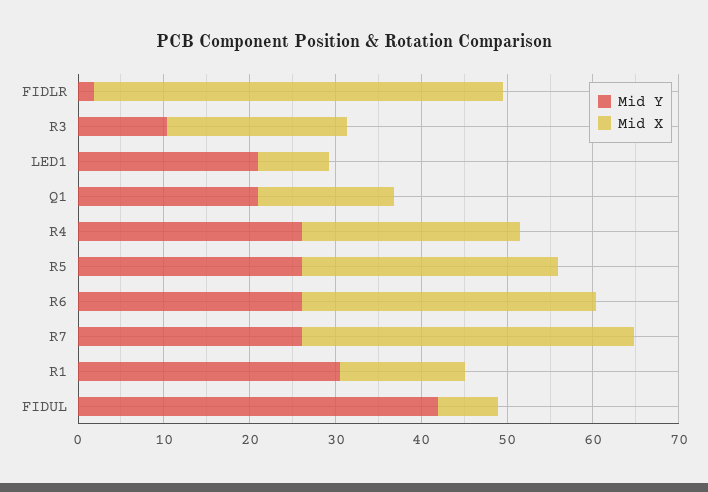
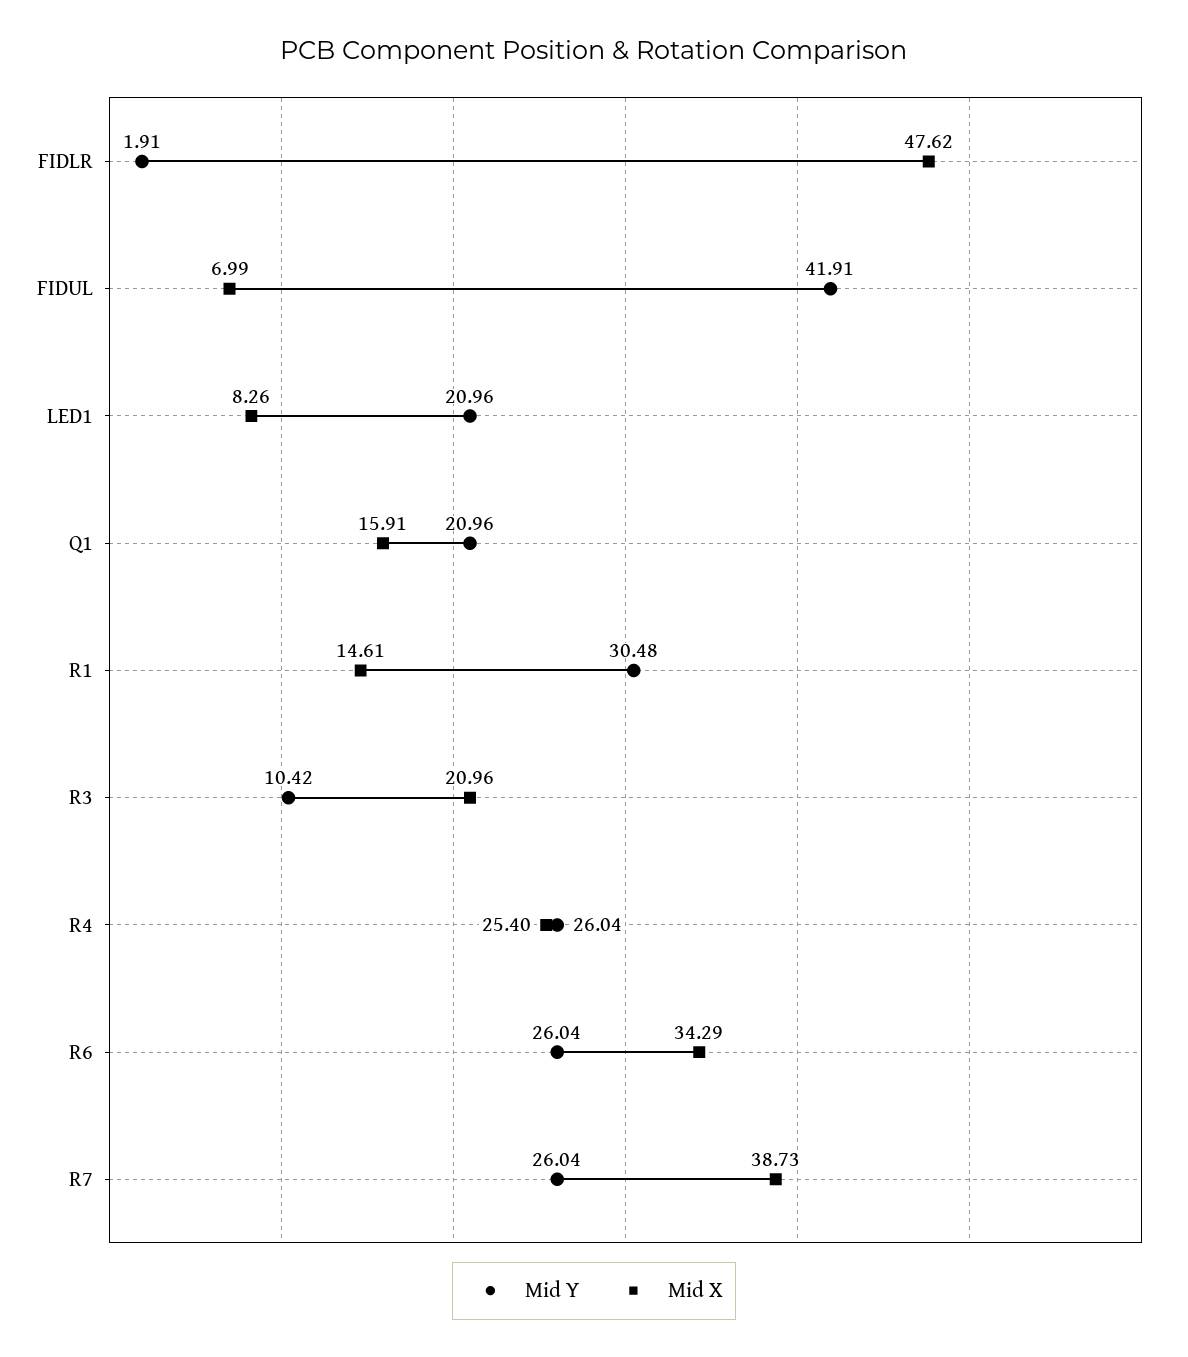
  {
    "Mid Y": {
      "FIDLR": 1.91,
      "R3": 10.42,
      "LED1": 20.96,
      "Q1": 20.96,
      "R4": 26.04,
-     "R5": 26,
      "R6": 26.04,
      "R7": 26.04,
      "R1": 30.48,
      "FIDUL": 41.91
    },
    "Mid X": {
      "FIDLR": 47.62,
      "R3": 20.96,
      "LED1": 8.26,
      "Q1": 15.91,
      "R4": 25.4,
-     "R5": 30,
      "R6": 34.29,
      "R7": 38.73,
      "R1": 14.61,
      "FIDUL": 6.99
    }
  }

